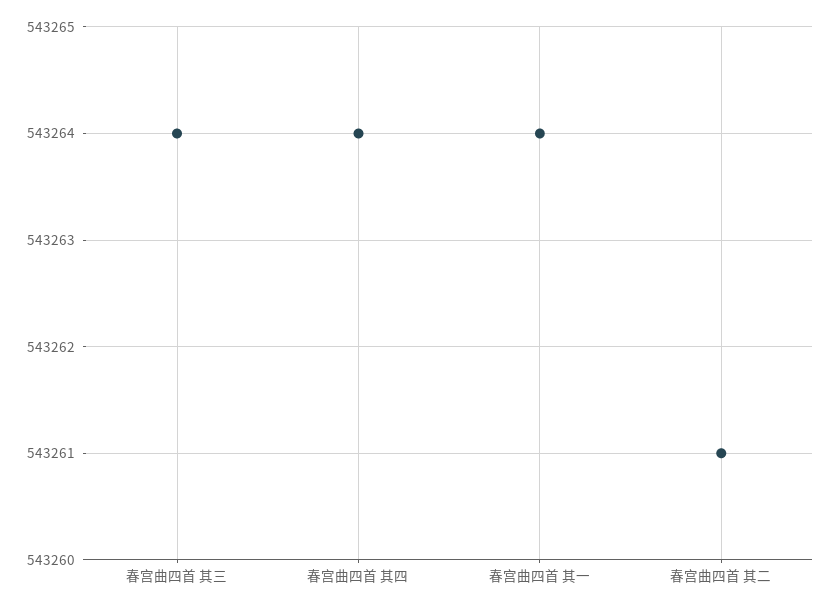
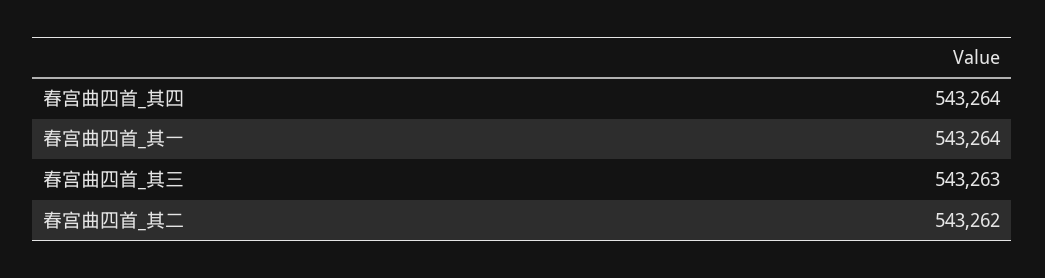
  {
-   "春宫曲四首 其三": 543264,
+   "春宫曲四首 其三": 543263,
    "春宫曲四首 其四": 543264,
    "春宫曲四首 其一": 543264,
-   "春宫曲四首 其二": 543261
+   "春宫曲四首 其二": 543262
  }

